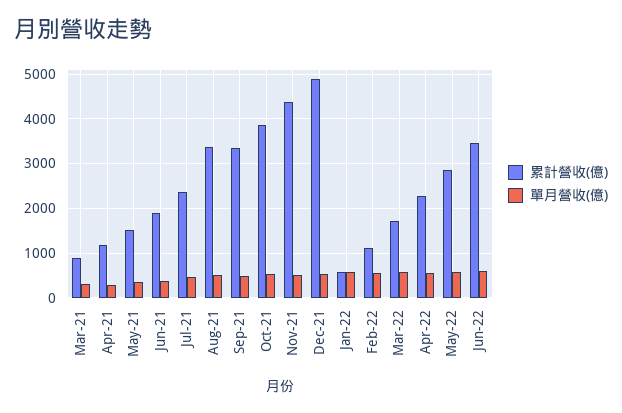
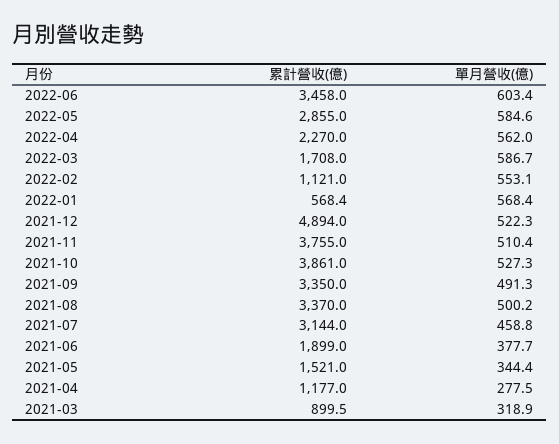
  {
    "累計營收(億)": {
      "Mar-21": 899.5,
      "Apr-21": 1177,
      "May-21": 1521,
      "Jun-21": 1899,
-     "Jul-21": 2400,
+     "Jul-21": 3144,
      "Aug-21": 3370,
      "Sep-21": 3350,
      "Oct-21": 3861,
-     "Nov-21": 4400,
+     "Nov-21": 3755,
      "Dec-21": 4894,
      "Jan-22": 568.4,
      "Feb-22": 1121,
      "Mar-22": 1708,
      "Apr-22": 2270,
      "May-22": 2855,
      "Jun-22": 3458
    },
    "單月營收(億)": {
      "Mar-21": 318.9,
      "Apr-21": 277.5,
      "May-21": 344.4,
      "Jun-21": 377.7,
      "Jul-21": 458.8,
      "Aug-21": 500.2,
      "Sep-21": 491.3,
      "Oct-21": 527.3,
      "Nov-21": 510.4,
      "Dec-21": 522.3,
      "Jan-22": 568.4,
      "Feb-22": 553.1,
      "Mar-22": 586.7,
      "Apr-22": 562,
      "May-22": 584.6,
      "Jun-22": 603.4
    }
  }

